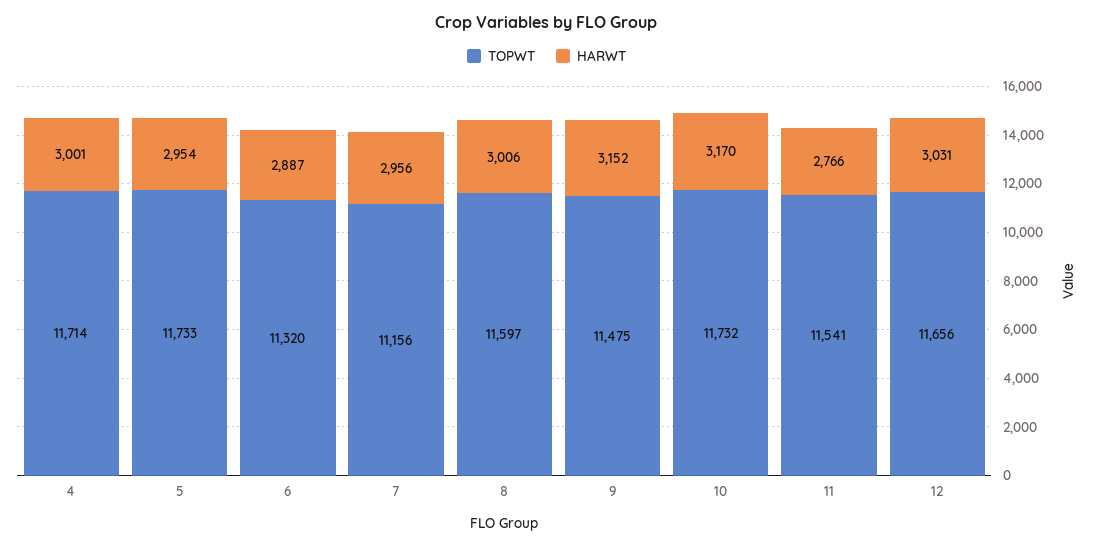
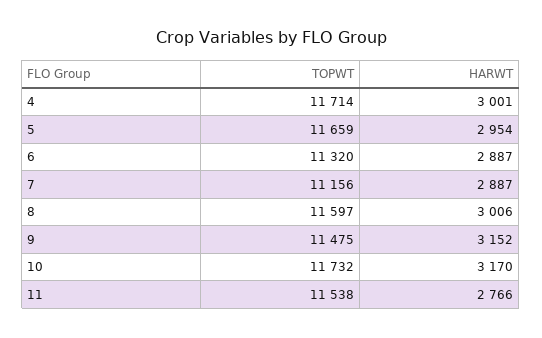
  {
    "TOPWT": {
      "4": 11714,
-     "5": 11733,
+     "5": 11659,
      "6": 11320,
      "7": 11156,
      "8": 11597,
      "9": 11475,
      "10": 11732,
-     "11": 11541,
+     "11": 11538
-     "12": 11656
    },
    "HARWT": {
      "4": 3001,
      "5": 2954,
      "6": 2887,
-     "7": 2956,
+     "7": 2887,
      "8": 3006,
      "9": 3152,
      "10": 3170,
-     "11": 2766,
+     "11": 2766
-     "12": 3031
    }
  }

